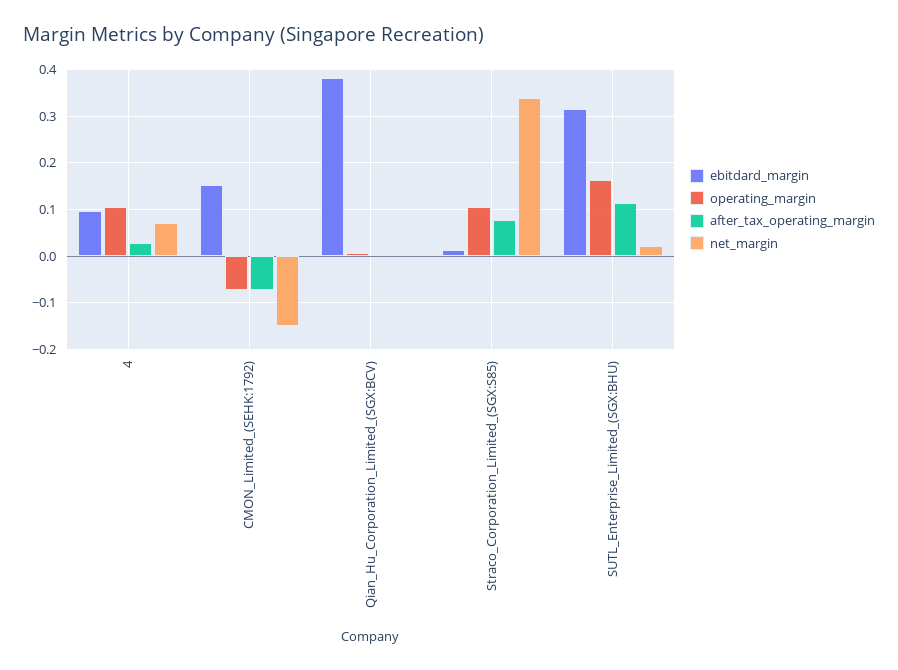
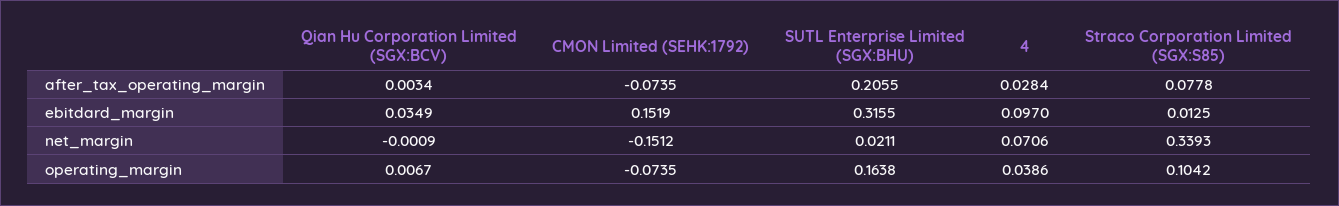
  {
    "ebitdard_margin": {
      "4": 0.097,
      "CMON_Limited_(SEHK:1792)": 0.1519,
-     "Qian_Hu_Corporation_Limited_(SGX:BCV)": 0.38,
+     "Qian_Hu_Corporation_Limited_(SGX:BCV)": 0.0349,
      "Straco_Corporation_Limited_(SGX:S85)": 0.0125,
      "SUTL_Enterprise_Limited_(SGX:BHU)": 0.3155
    },
    "operating_margin": {
-     "4": 0.1,
+     "4": 0.0386,
      "CMON_Limited_(SEHK:1792)": -0.0735,
      "Qian_Hu_Corporation_Limited_(SGX:BCV)": 0.0067,
      "Straco_Corporation_Limited_(SGX:S85)": 0.1042,
      "SUTL_Enterprise_Limited_(SGX:BHU)": 0.1638
    },
    "after_tax_operating_margin": {
      "4": 0.0284,
      "CMON_Limited_(SEHK:1792)": -0.0735,
      "Qian_Hu_Corporation_Limited_(SGX:BCV)": 0.0034,
      "Straco_Corporation_Limited_(SGX:S85)": 0.0778,
-     "SUTL_Enterprise_Limited_(SGX:BHU)": 0.12
+     "SUTL_Enterprise_Limited_(SGX:BHU)": 0.2055
    },
    "net_margin": {
      "4": 0.0706,
      "CMON_Limited_(SEHK:1792)": -0.1512,
      "Qian_Hu_Corporation_Limited_(SGX:BCV)": -0.0009,
      "Straco_Corporation_Limited_(SGX:S85)": 0.3393,
      "SUTL_Enterprise_Limited_(SGX:BHU)": 0.0211
    }
  }

